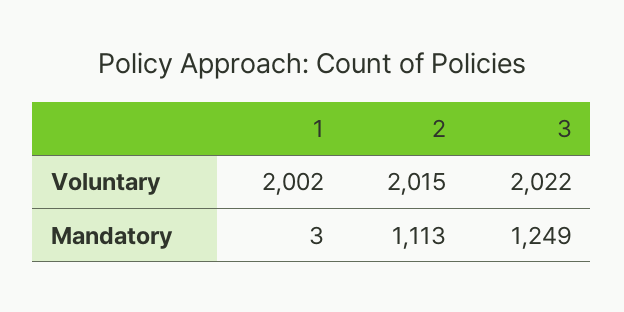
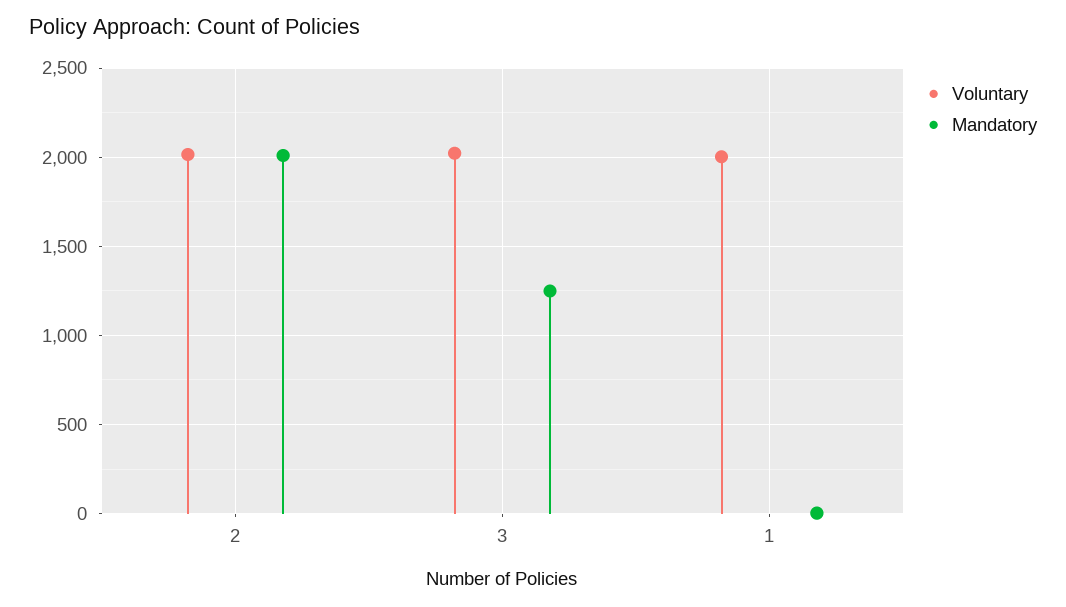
  {
    "Voluntary": {
      "1": 2002,
      "2": 2015,
      "3": 2022
    },
    "Mandatory": {
      "1": 3,
-     "2": 1113,
+     "2": 2000,
      "3": 1249
    }
  }

